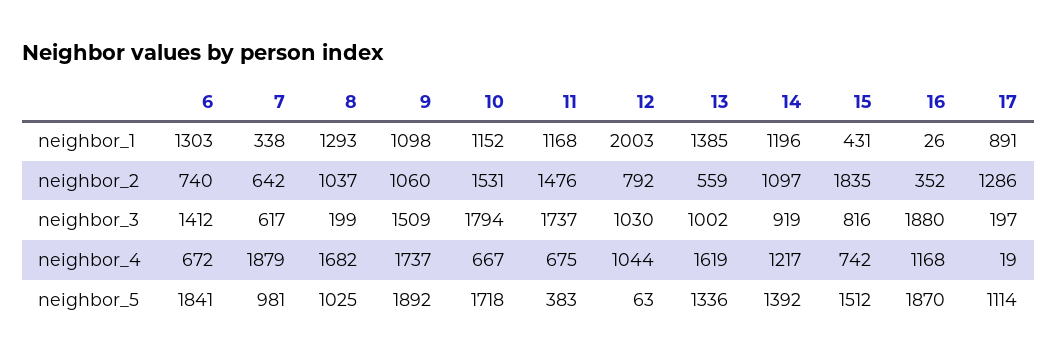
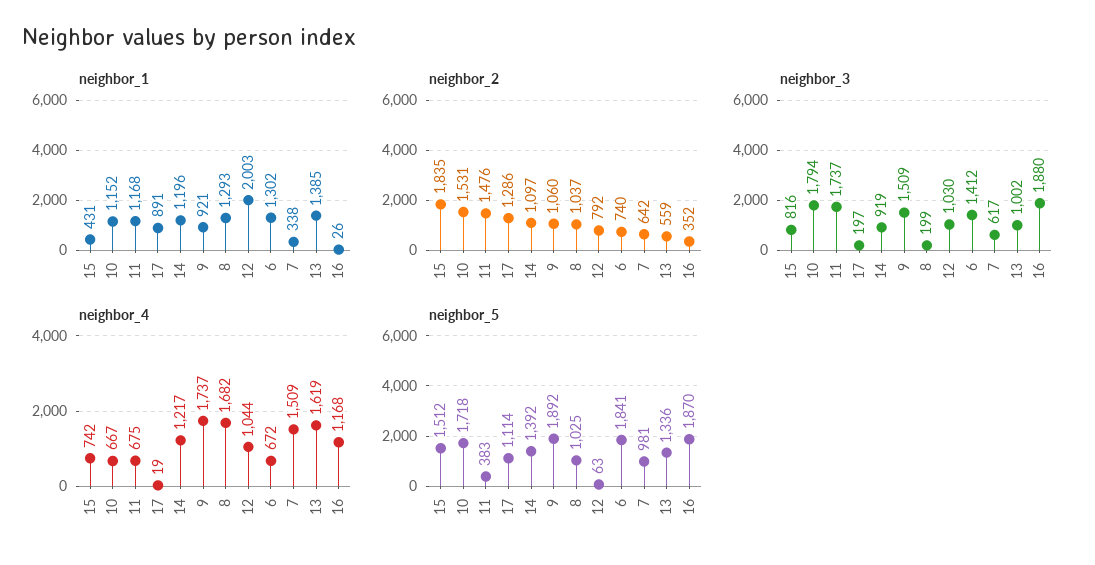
  {
    "neighbor_1": {
-     "6": 1303,
+     "6": 1302,
      "7": 338,
      "8": 1293,
-     "9": 1098,
+     "9": 921,
      "10": 1152,
      "11": 1168,
      "12": 2003,
      "13": 1385,
      "14": 1196,
      "15": 431,
      "16": 26,
      "17": 891
    },
    "neighbor_2": {
      "6": 740,
      "7": 642,
      "8": 1037,
      "9": 1060,
      "10": 1531,
      "11": 1476,
      "12": 792,
      "13": 559,
      "14": 1097,
      "15": 1835,
      "16": 352,
      "17": 1286
    },
    "neighbor_3": {
      "6": 1412,
      "7": 617,
      "8": 199,
      "9": 1509,
      "10": 1794,
      "11": 1737,
      "12": 1030,
      "13": 1002,
      "14": 919,
      "15": 816,
      "16": 1880,
      "17": 197
    },
    "neighbor_4": {
      "6": 672,
-     "7": 1879,
+     "7": 1509,
      "8": 1682,
      "9": 1737,
      "10": 667,
      "11": 675,
      "12": 1044,
      "13": 1619,
      "14": 1217,
      "15": 742,
      "16": 1168,
      "17": 19
    },
    "neighbor_5": {
      "6": 1841,
      "7": 981,
      "8": 1025,
      "9": 1892,
      "10": 1718,
      "11": 383,
      "12": 63,
      "13": 1336,
      "14": 1392,
      "15": 1512,
      "16": 1870,
      "17": 1114
    }
  }

